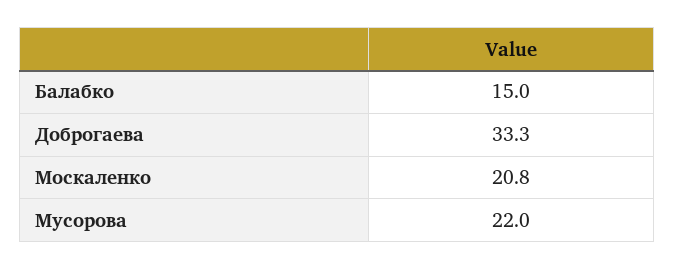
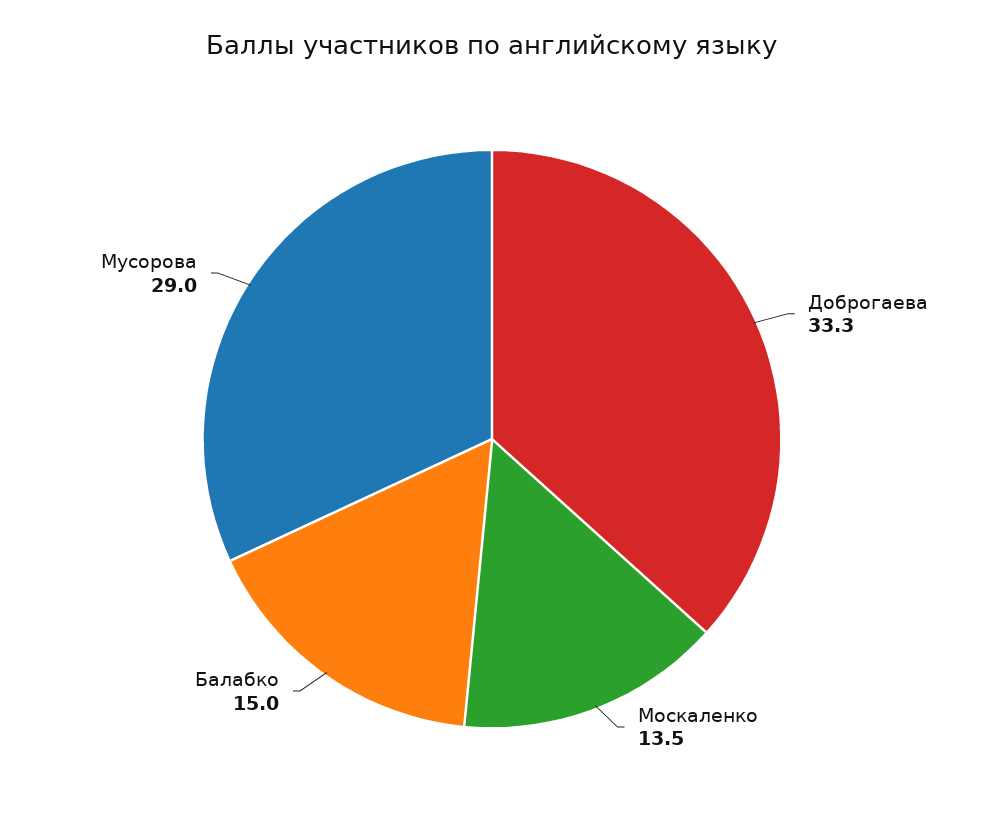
  {
    "Балабко": 15,
    "Доброгаева": 33.3,
-   "Москаленко": 20.8,
+   "Москаленко": 13.5,
-   "Мусорова": 22
+   "Мусорова": 29
  }

